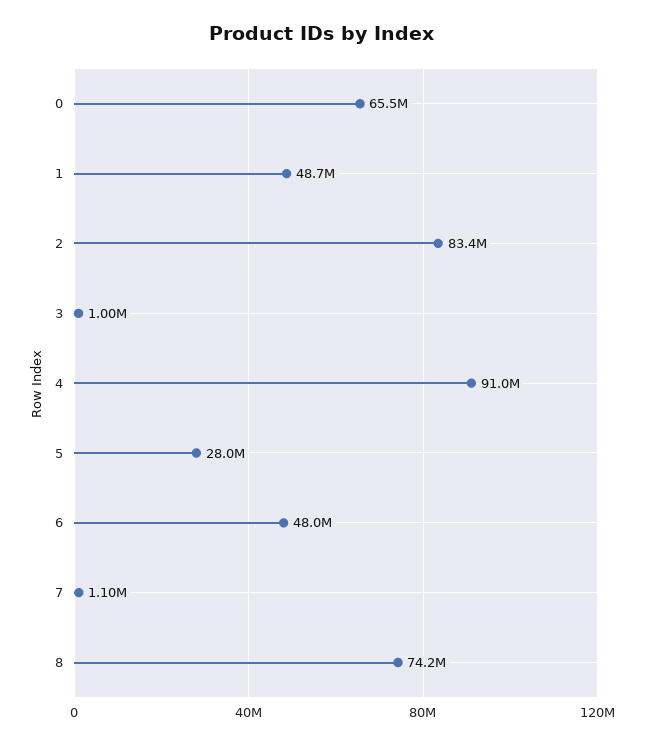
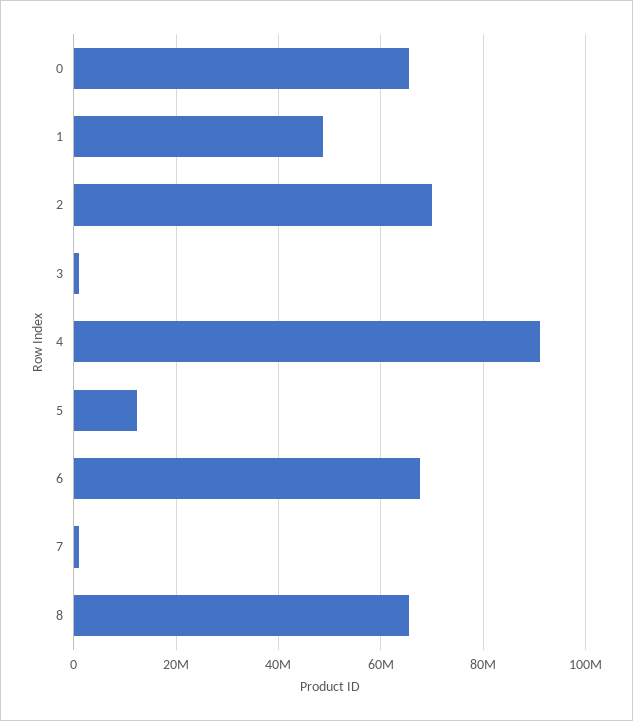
  {
    "0": 65500000,
    "1": 48700000,
-   "2": 83400000,
+   "2": 70000000,
    "3": 1000000,
    "4": 91000000,
-   "5": 28000000,
+   "5": 12000000,
-   "6": 48000000,
+   "6": 68000000,
    "7": 1100000,
-   "8": 74200000
+   "8": 66000000
  }

